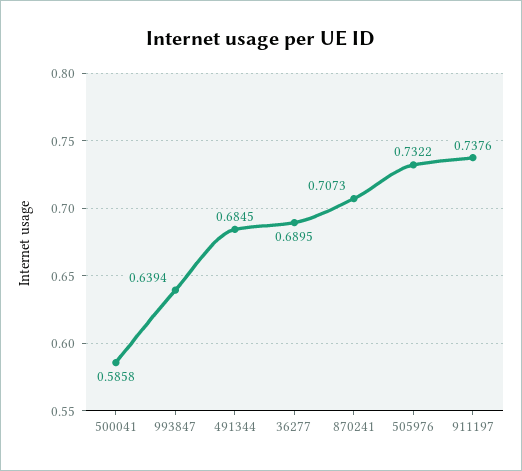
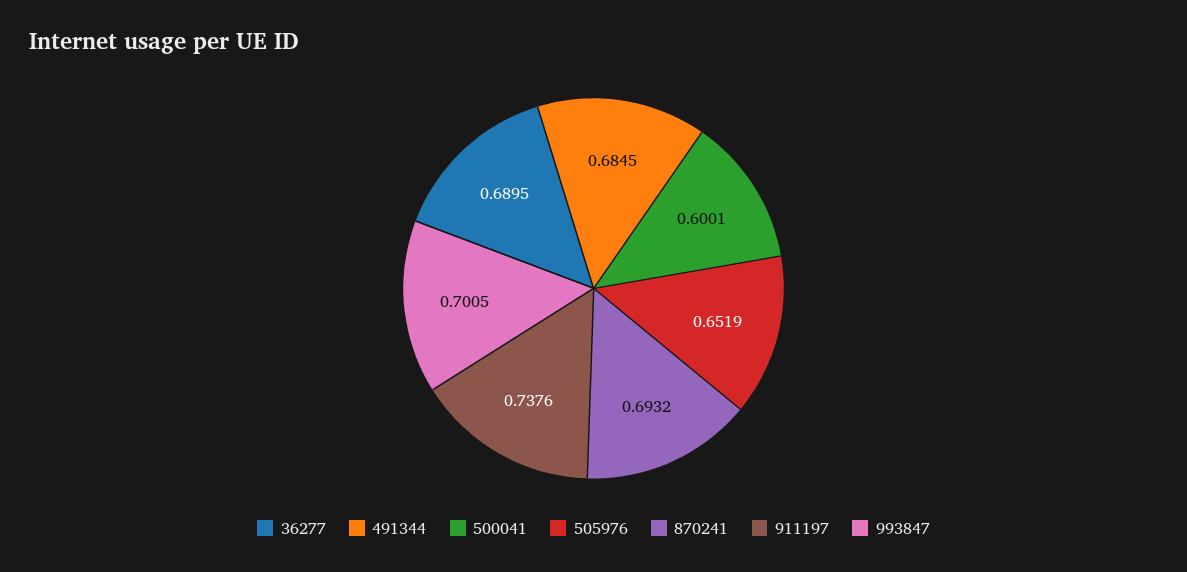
  {
-   "500041": 0.5858,
+   "500041": 0.6001,
-   "993847": 0.6394,
+   "993847": 0.7005,
    "491344": 0.6845,
    "36277": 0.6895,
-   "870241": 0.7073,
+   "870241": 0.6932,
-   "505976": 0.7322,
+   "505976": 0.6519,
    "911197": 0.7376
  }

